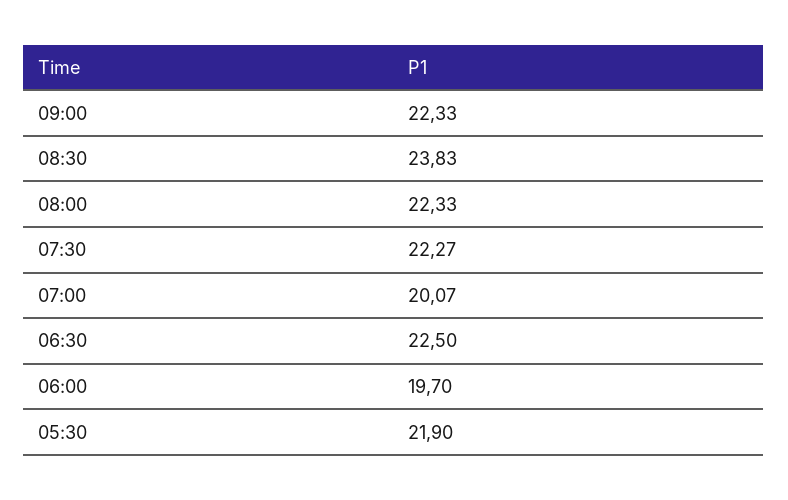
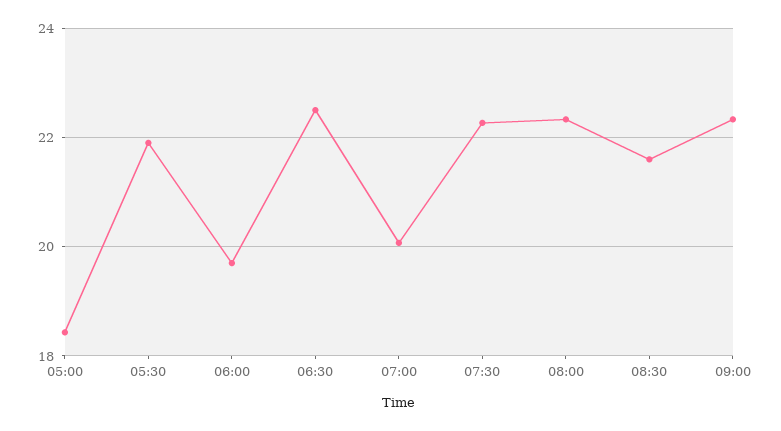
  {
    "09:00": 22.33,
-   "08:30": 23.83,
+   "08:30": 21.6,
    "08:00": 22.33,
    "07:30": 22.27,
    "07:00": 20.07,
    "06:30": 22.5,
    "06:00": 19.7,
-   "05:30": 21.9
+   "05:30": 21.9,
+   "05:00": 18.4
  }

